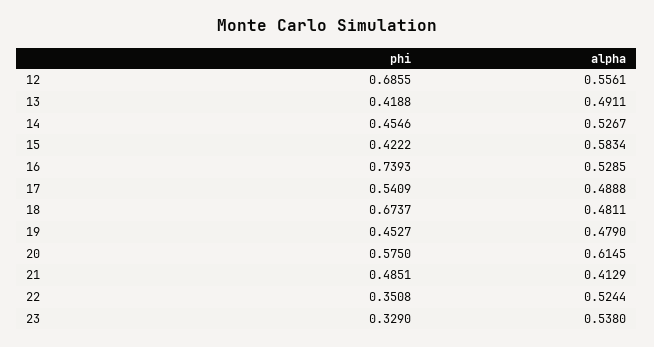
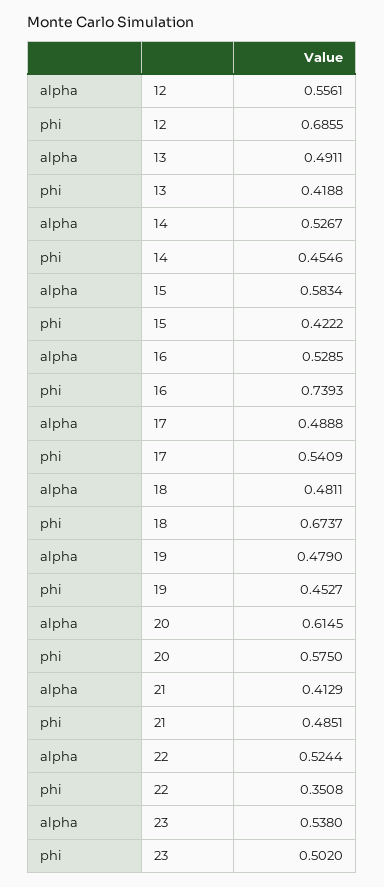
  {
    "phi": {
      "12": 0.6855,
      "13": 0.4188,
      "14": 0.4546,
      "15": 0.4222,
      "16": 0.7393,
      "17": 0.5409,
      "18": 0.6737,
      "19": 0.4527,
      "20": 0.575,
      "21": 0.4851,
      "22": 0.3508,
-     "23": 0.329
+     "23": 0.502
    },
    "alpha": {
      "12": 0.5561,
      "13": 0.4911,
      "14": 0.5267,
      "15": 0.5834,
      "16": 0.5285,
      "17": 0.4888,
      "18": 0.4811,
      "19": 0.479,
      "20": 0.6145,
      "21": 0.4129,
      "22": 0.5244,
      "23": 0.538
    }
  }

